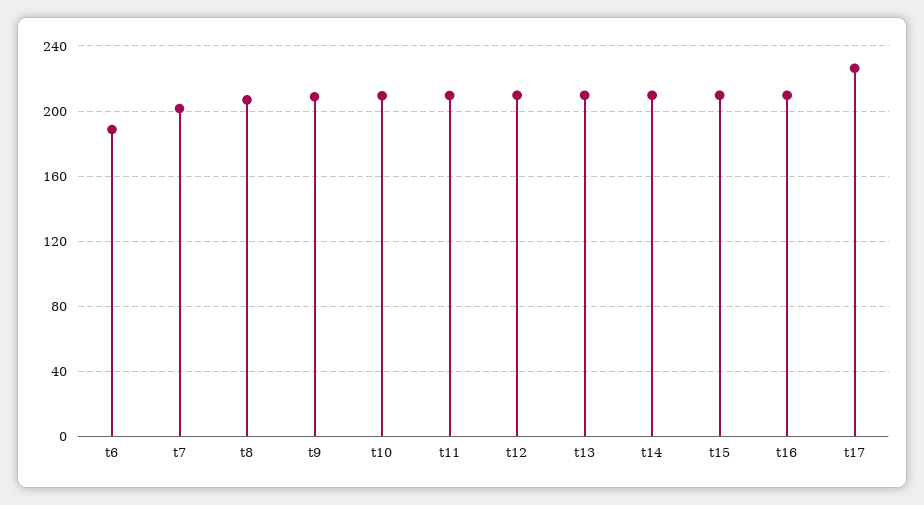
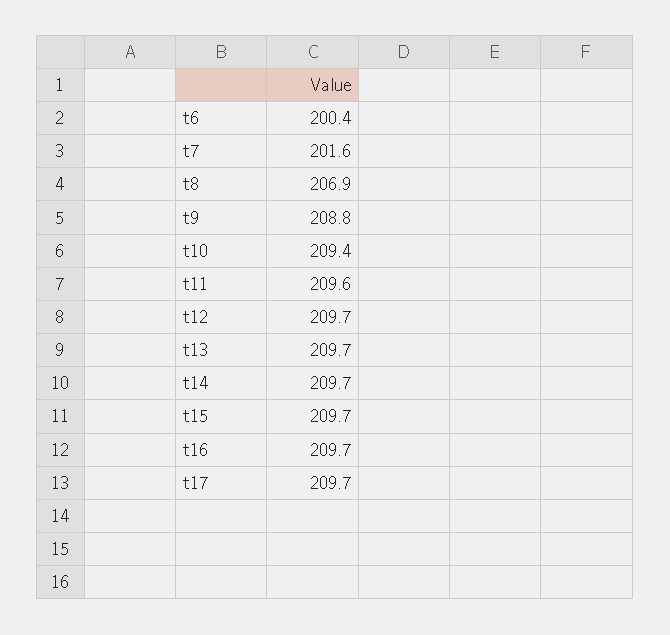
  {
-   "t6": 190,
+   "t6": 200.4,
    "t7": 201.6,
    "t8": 206.9,
    "t9": 208.8,
    "t10": 209.4,
    "t11": 209.6,
    "t12": 209.7,
    "t13": 209.7,
    "t14": 209.7,
    "t15": 209.7,
    "t16": 209.7,
-   "t17": 225
+   "t17": 209.7
  }

